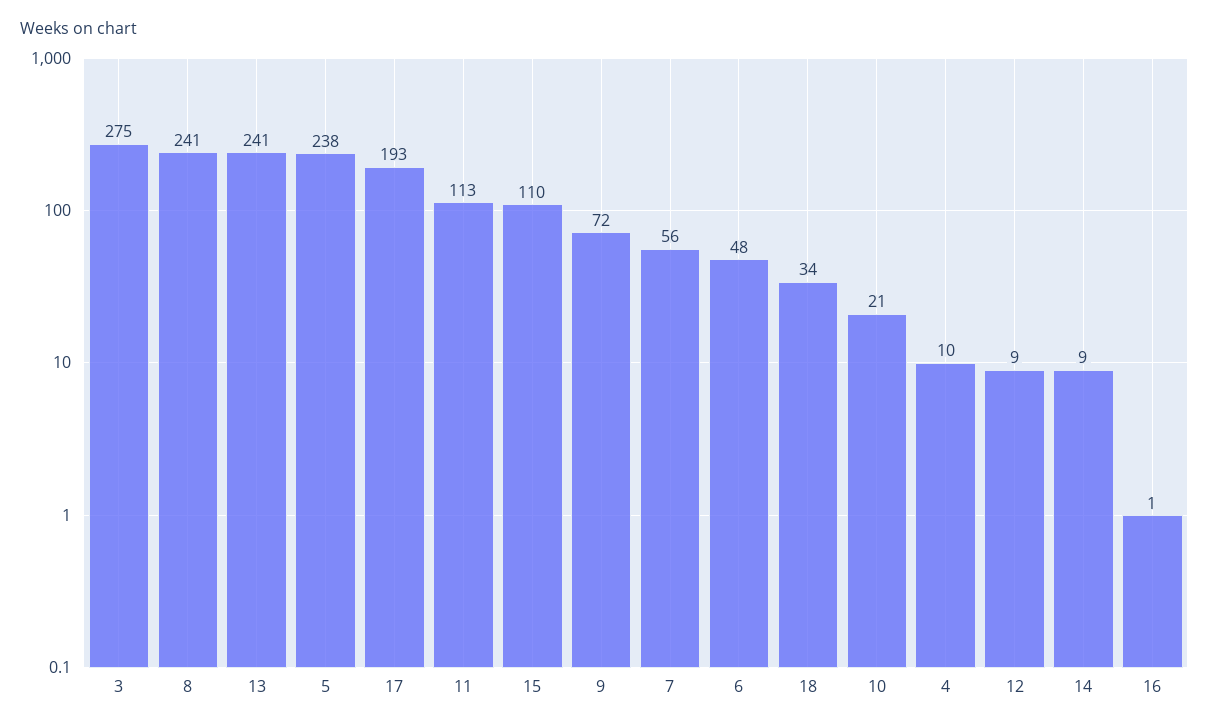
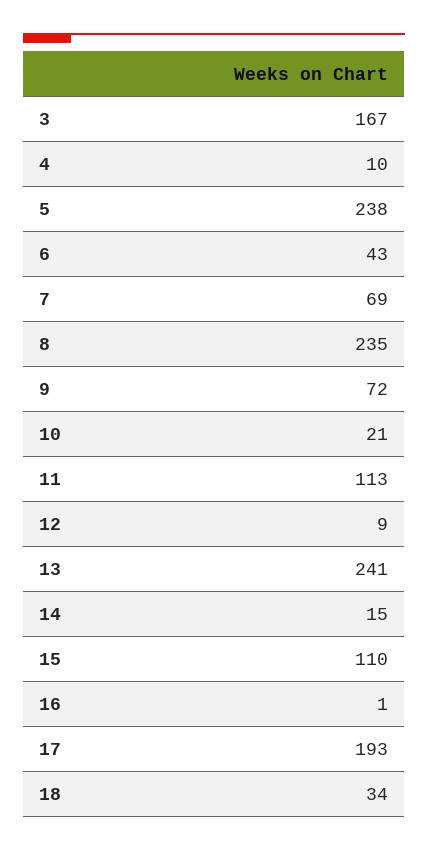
  {
-   "3": 275,
+   "3": 167,
-   "8": 241,
+   "8": 235,
    "13": 241,
    "5": 238,
    "17": 193,
    "11": 113,
    "15": 110,
    "9": 72,
-   "7": 56,
+   "7": 69,
-   "6": 48,
+   "6": 43,
    "18": 34,
    "10": 21,
    "4": 10,
    "12": 9,
-   "14": 9,
+   "14": 15,
    "16": 1
  }

